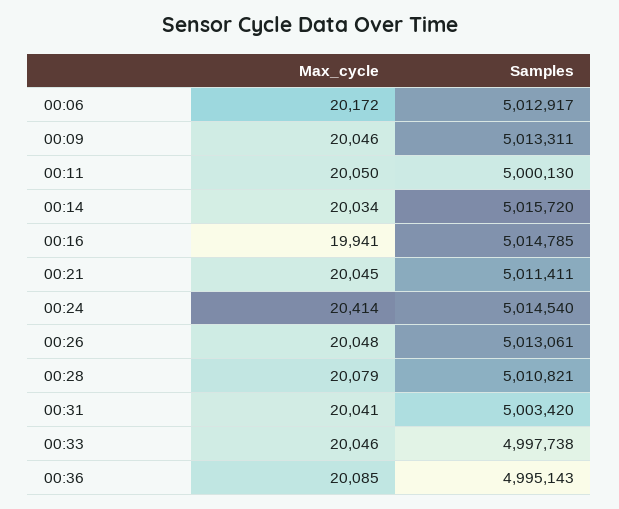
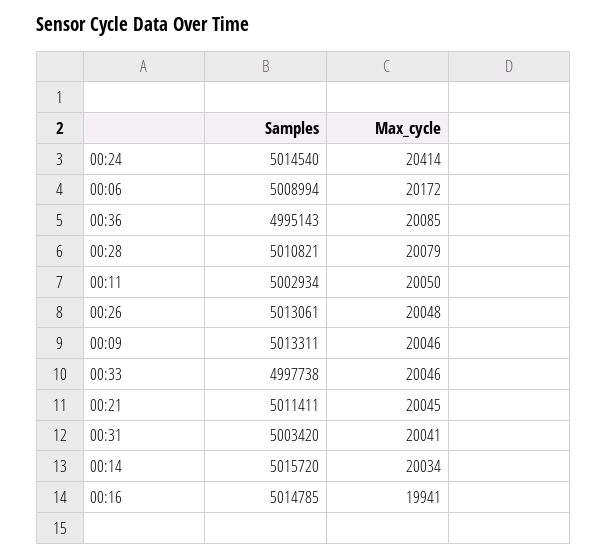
  {
    "Max_cycle": {
      "00:06": 20172,
      "00:09": 20046,
      "00:11": 20050,
      "00:14": 20034,
      "00:16": 19941,
      "00:21": 20045,
      "00:24": 20414,
      "00:26": 20048,
      "00:28": 20079,
      "00:31": 20041,
      "00:33": 20046,
      "00:36": 20085
    },
    "Samples": {
-     "00:06": 5012917,
+     "00:06": 5008994,
      "00:09": 5013311,
-     "00:11": 5000130,
+     "00:11": 5002934,
      "00:14": 5015720,
      "00:16": 5014785,
      "00:21": 5011411,
      "00:24": 5014540,
      "00:26": 5013061,
      "00:28": 5010821,
      "00:31": 5003420,
      "00:33": 4997738,
      "00:36": 4995143
    }
  }

